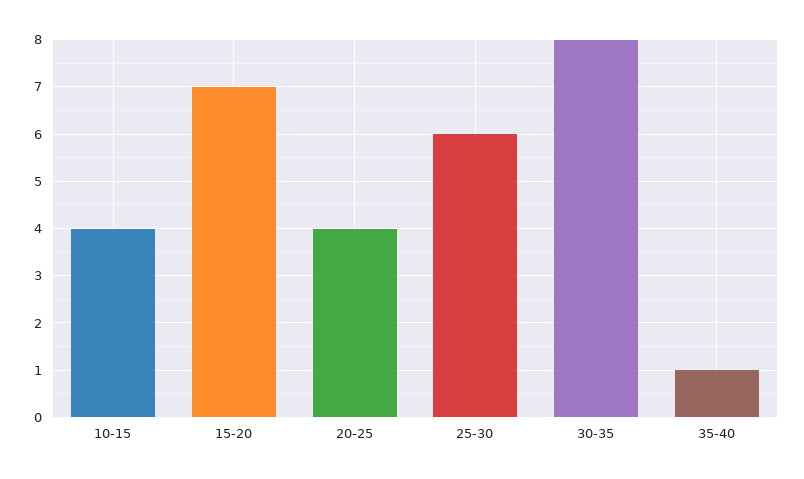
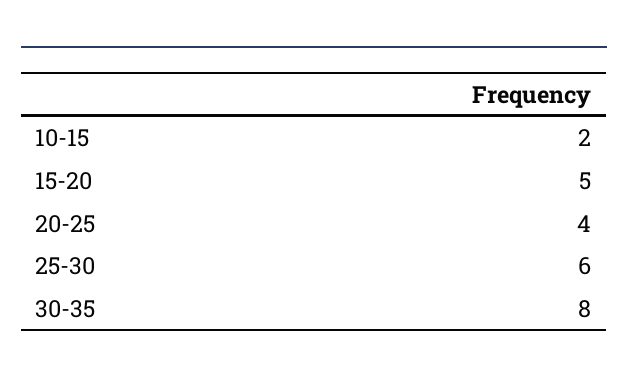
  {
-   "10-15": 4,
+   "10-15": 2,
-   "15-20": 7,
+   "15-20": 5,
    "20-25": 4,
    "25-30": 6,
-   "30-35": 8,
+   "30-35": 8
-   "35-40": 1
  }

